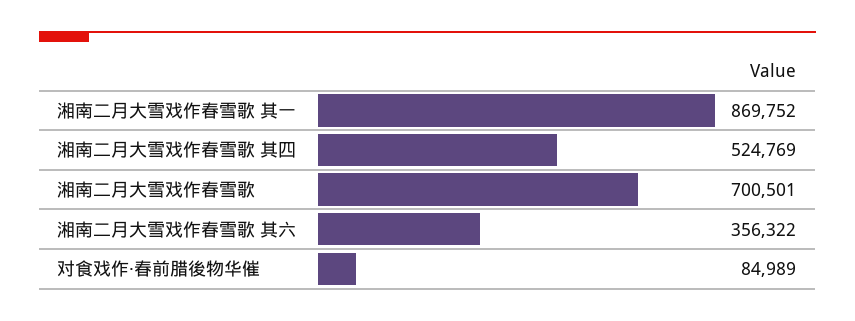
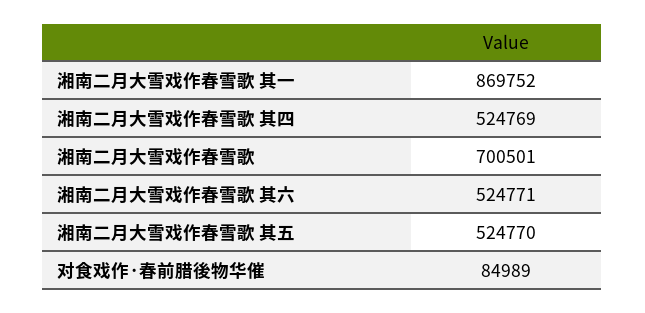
  {
    "湘南二月大雪戏作春雪歌 其一": 869752,
    "湘南二月大雪戏作春雪歌 其四": 524769,
    "湘南二月大雪戏作春雪歌": 700501,
-   "湘南二月大雪戏作春雪歌 其六": 356322,
+   "湘南二月大雪戏作春雪歌 其六": 524771,
-   "对食戏作·春前腊後物华催": 84989
+   "对食戏作·春前腊後物华催": 84989,
+   "湘南二月大雪戏作春雪歌 其五": 524770
  }

